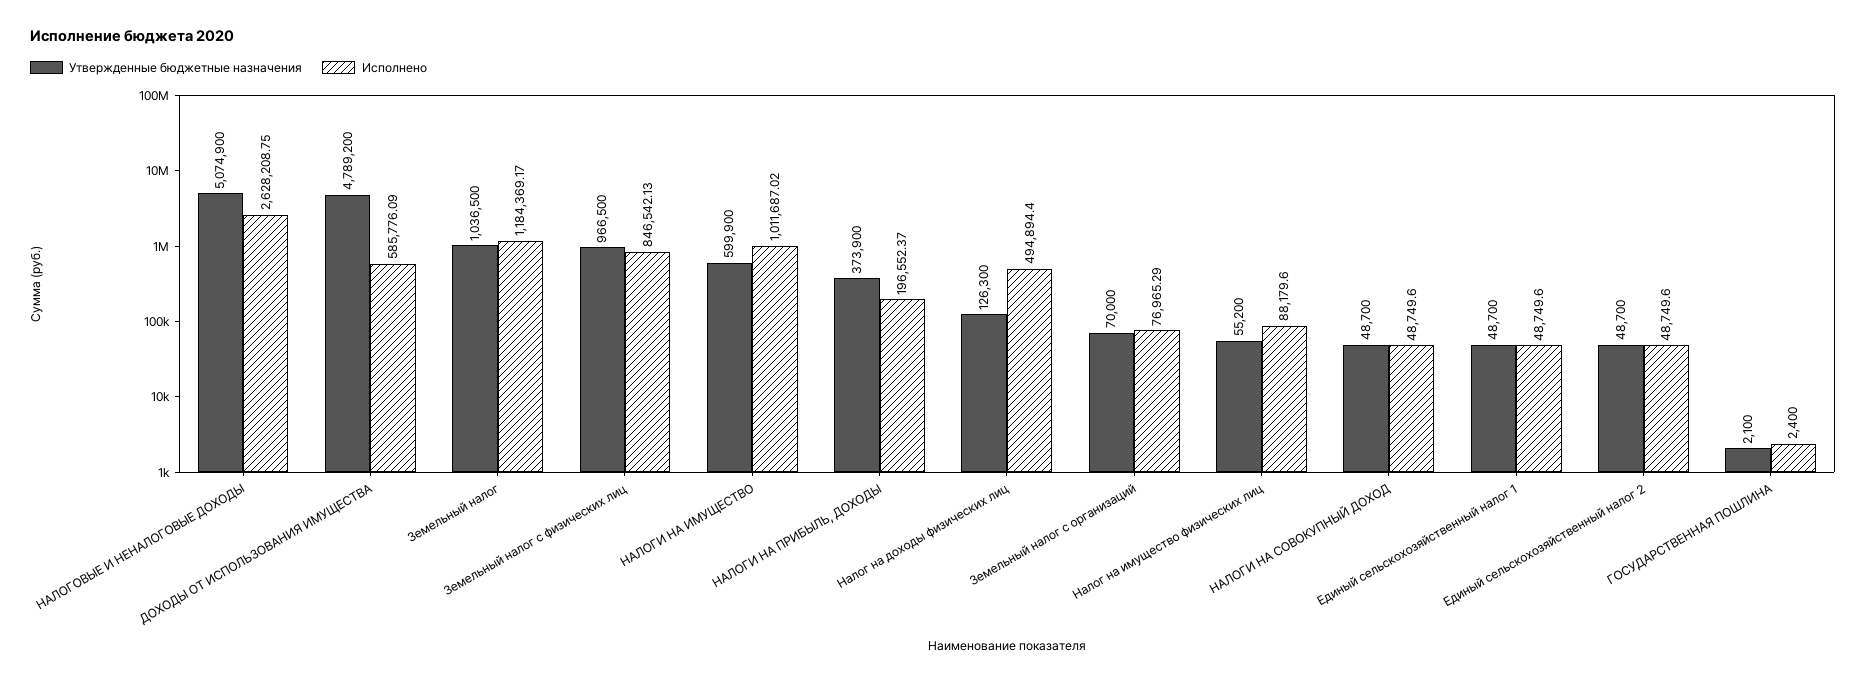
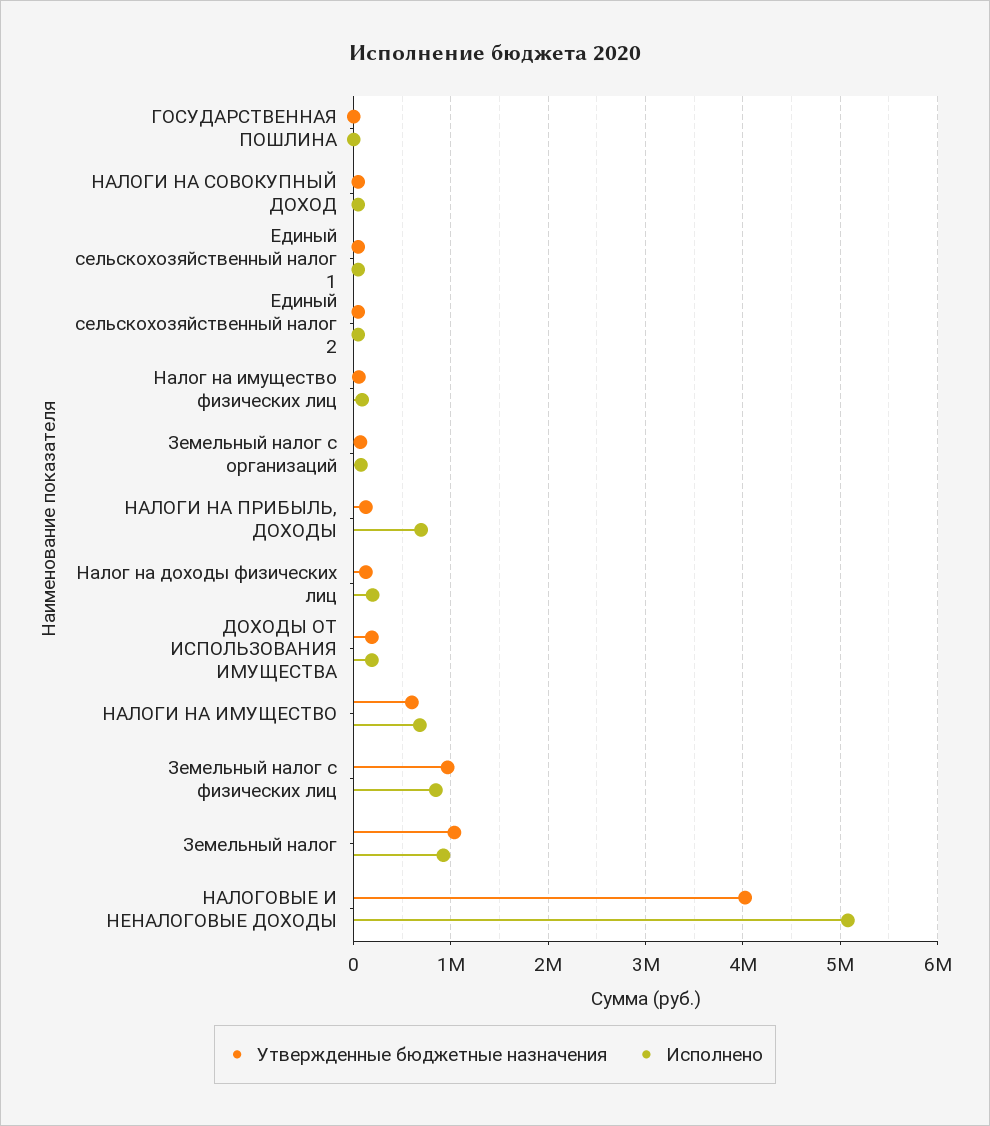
  {
    "Утвержденные бюджетные назначения": {
-     "НАЛОГОВЫЕ И НЕНАЛОГОВЫЕ ДОХОДЫ": 5074900,
+     "НАЛОГОВЫЕ И НЕНАЛОГОВЫЕ ДОХОДЫ": 4000000,
-     "ДОХОДЫ ОТ ИСПОЛЬЗОВАНИЯ ИМУЩЕСТВА": 4789200,
+     "ДОХОДЫ ОТ ИСПОЛЬЗОВАНИЯ ИМУЩЕСТВА": 200000,
      "Земельный налог": 1036500,
      "Земельный налог с физических лиц": 966500,
      "НАЛОГИ НА ИМУЩЕСТВО": 599900,
-     "НАЛОГИ НА ПРИБЫЛЬ, ДОХОДЫ": 373900,
+     "НАЛОГИ НА ПРИБЫЛЬ, ДОХОДЫ": 100000,
      "Налог на доходы физических лиц": 126300,
      "Земельный налог с организаций": 70000,
      "Налог на имущество физических лиц": 55200,
      "НАЛОГИ НА СОВОКУПНЫЙ ДОХОД": 48700,
      "Единый сельскохозяйственный налог 1": 48700,
      "Единый сельскохозяйственный налог 2": 48700,
      "ГОСУДАРСТВЕННАЯ ПОШЛИНА": 2100
    },
    "Исполнено": {
-     "НАЛОГОВЫЕ И НЕНАЛОГОВЫЕ ДОХОДЫ": 2628208.75,
+     "НАЛОГОВЫЕ И НЕНАЛОГОВЫЕ ДОХОДЫ": 5100000,
-     "ДОХОДЫ ОТ ИСПОЛЬЗОВАНИЯ ИМУЩЕСТВА": 585776.09,
+     "ДОХОДЫ ОТ ИСПОЛЬЗОВАНИЯ ИМУЩЕСТВА": 200000,
-     "Земельный налог": 1184369.17,
+     "Земельный налог": 900000,
      "Земельный налог с физических лиц": 846542.13,
-     "НАЛОГИ НА ИМУЩЕСТВО": 1011687.02,
+     "НАЛОГИ НА ИМУЩЕСТВО": 700000,
-     "НАЛОГИ НА ПРИБЫЛЬ, ДОХОДЫ": 196552.37,
+     "НАЛОГИ НА ПРИБЫЛЬ, ДОХОДЫ": 700000,
-     "Налог на доходы физических лиц": 494894.4,
+     "Налог на доходы физических лиц": 200000,
      "Земельный налог с организаций": 76965.29,
      "Налог на имущество физических лиц": 88179.6,
      "НАЛОГИ НА СОВОКУПНЫЙ ДОХОД": 48749.6,
      "Единый сельскохозяйственный налог 1": 48749.6,
      "Единый сельскохозяйственный налог 2": 48749.6,
      "ГОСУДАРСТВЕННАЯ ПОШЛИНА": 2400
    }
  }

